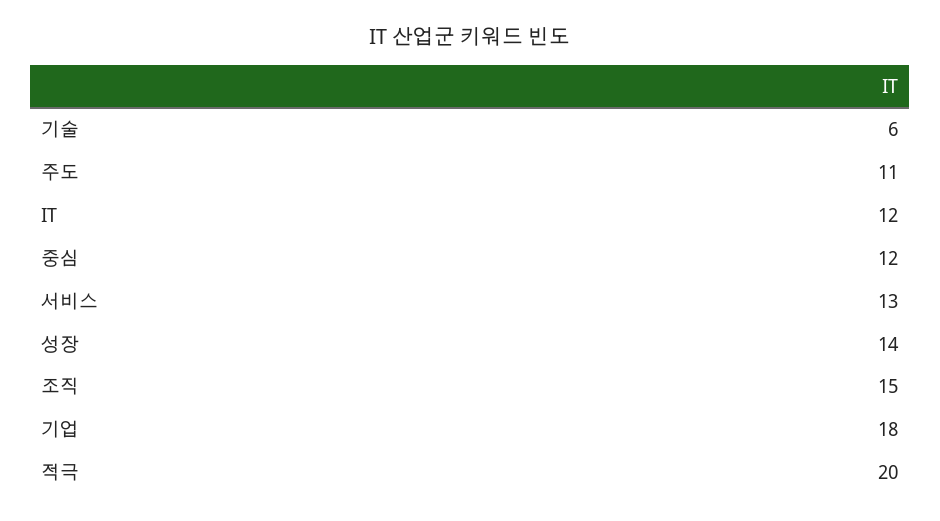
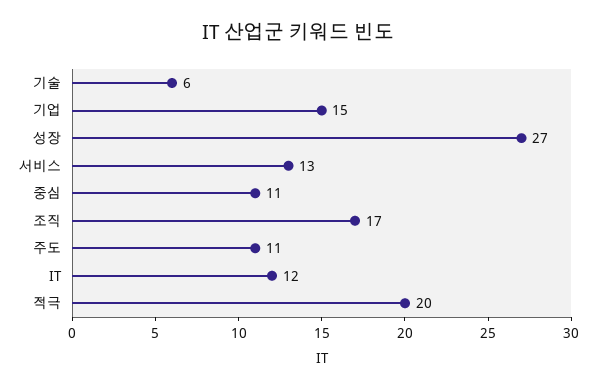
  {
    "기술": 6,
    "주도": 11,
    "IT": 12,
-   "중심": 12,
+   "중심": 11,
    "서비스": 13,
-   "성장": 14,
+   "성장": 27,
-   "조직": 15,
+   "조직": 17,
-   "기업": 18,
+   "기업": 15,
    "적극": 20
  }

